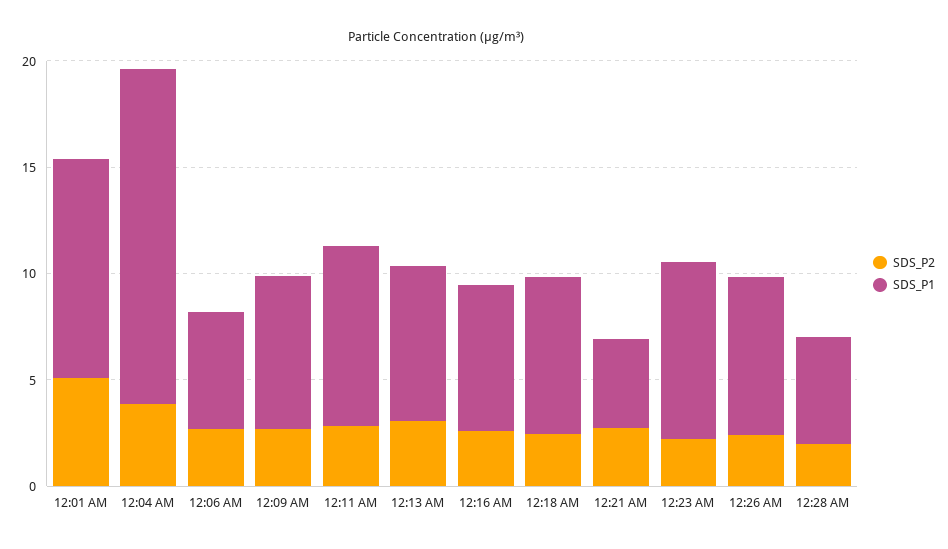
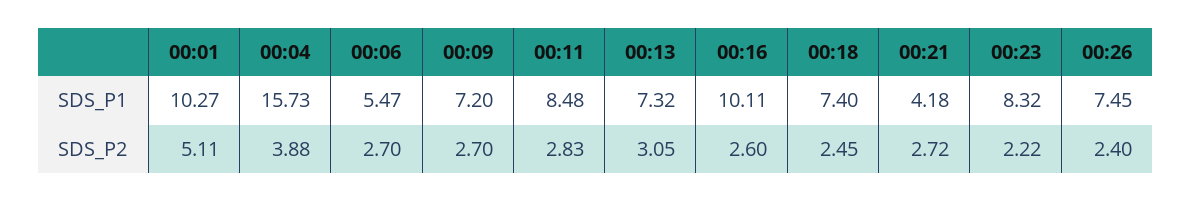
  {
    "SDS_P2": {
      "12:01 AM": 5.11,
      "12:04 AM": 3.88,
      "12:06 AM": 2.7,
      "12:09 AM": 2.7,
      "12:11 AM": 2.83,
      "12:13 AM": 3.05,
      "12:16 AM": 2.6,
      "12:18 AM": 2.45,
      "12:21 AM": 2.72,
      "12:23 AM": 2.22,
-     "12:26 AM": 2.4,
+     "12:26 AM": 2.4
-     "12:28 AM": 2
    },
    "SDS_P1": {
      "12:01 AM": 10.27,
      "12:04 AM": 15.73,
      "12:06 AM": 5.47,
      "12:09 AM": 7.2,
      "12:11 AM": 8.48,
      "12:13 AM": 7.32,
-     "12:16 AM": 7,
+     "12:16 AM": 10.11,
      "12:18 AM": 7.4,
      "12:21 AM": 4.18,
      "12:23 AM": 8.32,
-     "12:26 AM": 7.45,
+     "12:26 AM": 7.45
-     "12:28 AM": 5
    }
  }

